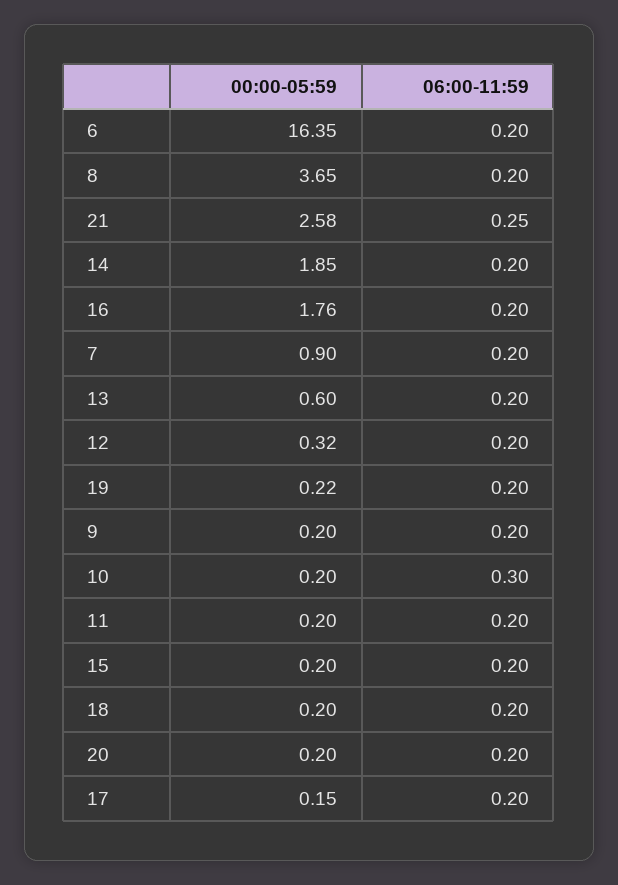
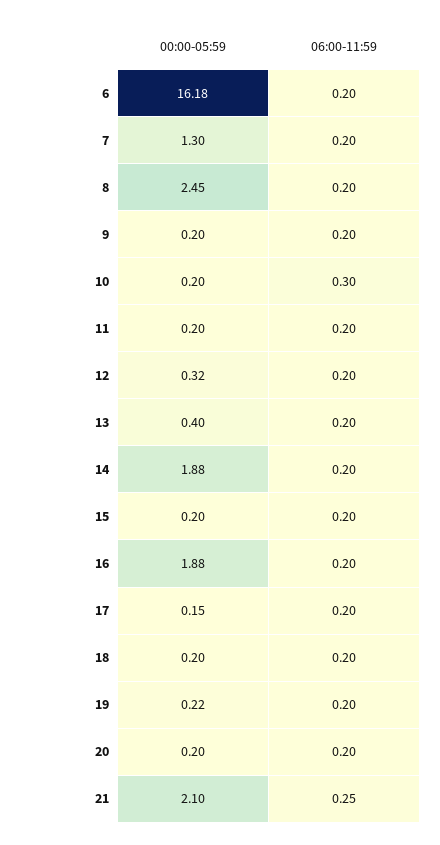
  {
    "00:00-05:59": {
-     "6": 16.35,
+     "6": 16.18,
-     "8": 3.65,
+     "8": 2.45,
-     "21": 2.58,
+     "21": 2.1,
-     "14": 1.85,
+     "14": 1.88,
-     "16": 1.76,
+     "16": 1.88,
-     "7": 0.9,
+     "7": 1.3,
-     "13": 0.6,
+     "13": 0.4,
      "12": 0.32,
      "19": 0.22,
      "9": 0.2,
      "10": 0.2,
      "11": 0.2,
      "15": 0.2,
      "18": 0.2,
      "20": 0.2,
      "17": 0.15
    },
    "06:00-11:59": {
      "6": 0.2,
      "8": 0.2,
      "21": 0.25,
      "14": 0.2,
      "16": 0.2,
      "7": 0.2,
      "13": 0.2,
      "12": 0.2,
      "19": 0.2,
      "9": 0.2,
      "10": 0.3,
      "11": 0.2,
      "15": 0.2,
      "18": 0.2,
      "20": 0.2,
      "17": 0.2
    }
  }

